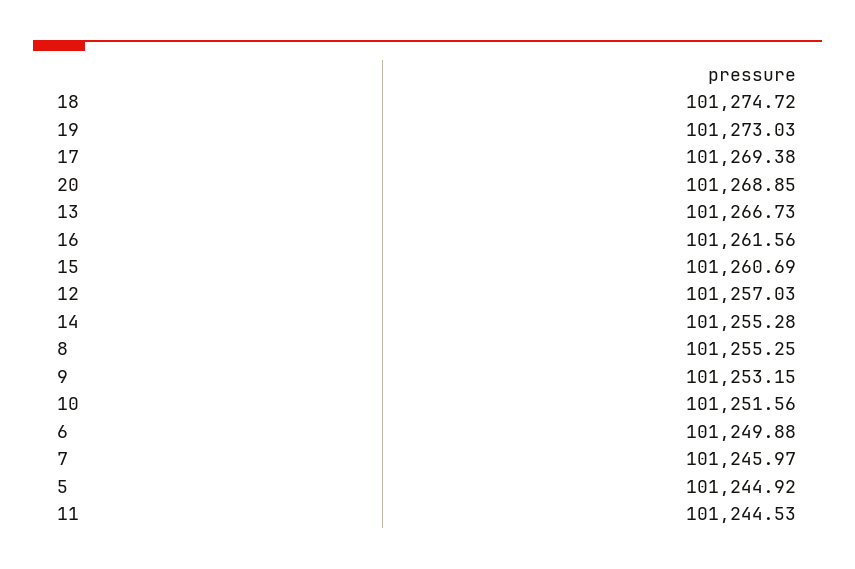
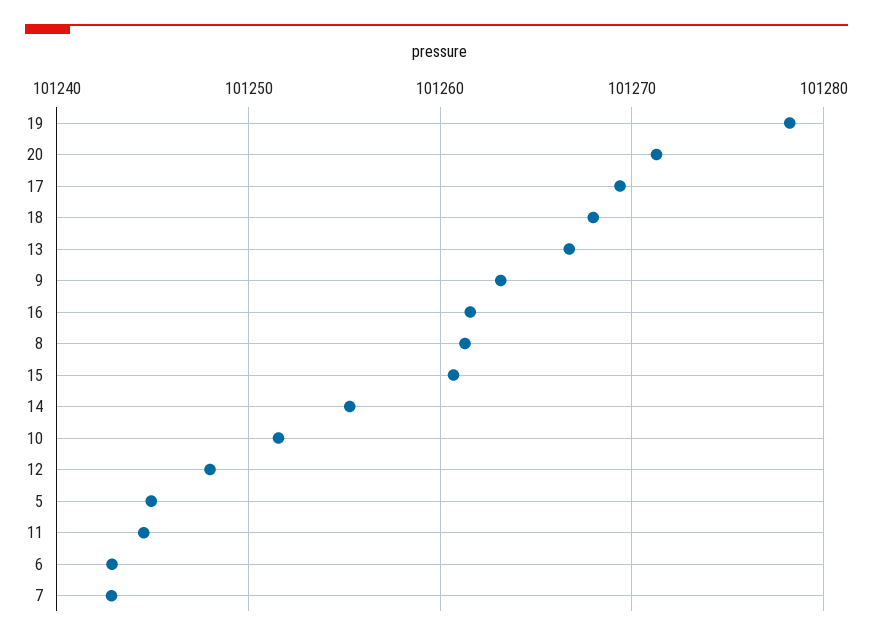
  {
-   "18": 101274.72,
+   "18": 101268,
-   "19": 101273.03,
+   "19": 101278,
    "17": 101269.38,
-   "20": 101268.85,
+   "20": 101271,
    "13": 101266.73,
    "16": 101261.56,
    "15": 101260.69,
-   "12": 101257.03,
+   "12": 101248,
    "14": 101255.28,
-   "8": 101255.25,
+   "8": 101261,
-   "9": 101253.15,
+   "9": 101263,
    "10": 101251.56,
-   "6": 101249.88,
+   "6": 101243,
-   "7": 101245.97,
+   "7": 101243,
    "5": 101244.92,
    "11": 101244.53
  }

